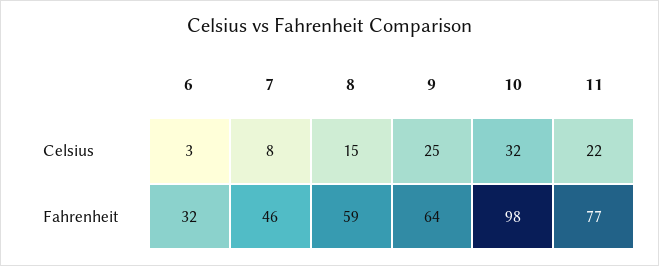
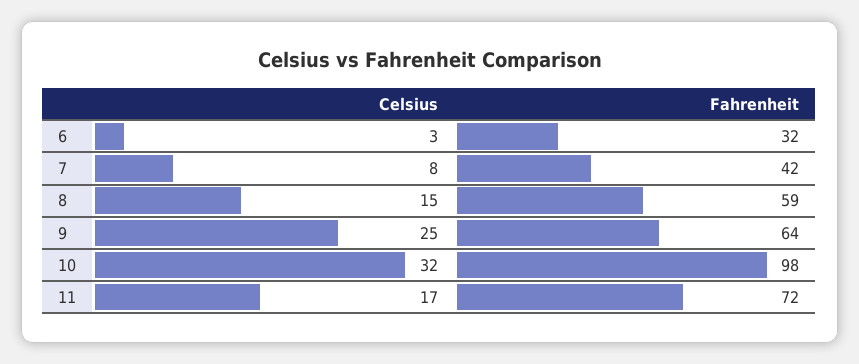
  {
    "6": {
      "Celsius": 3,
      "Fahrenheit": 32
    },
    "7": {
      "Celsius": 8,
-     "Fahrenheit": 46
+     "Fahrenheit": 42
    },
    "8": {
      "Celsius": 15,
      "Fahrenheit": 59
    },
    "9": {
      "Celsius": 25,
      "Fahrenheit": 64
    },
    "10": {
      "Celsius": 32,
      "Fahrenheit": 98
    },
    "11": {
-     "Celsius": 22,
+     "Celsius": 17,
-     "Fahrenheit": 77
+     "Fahrenheit": 72
    }
  }

